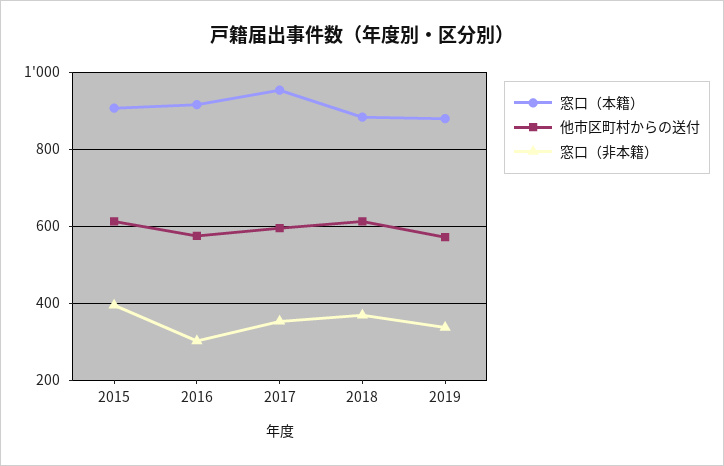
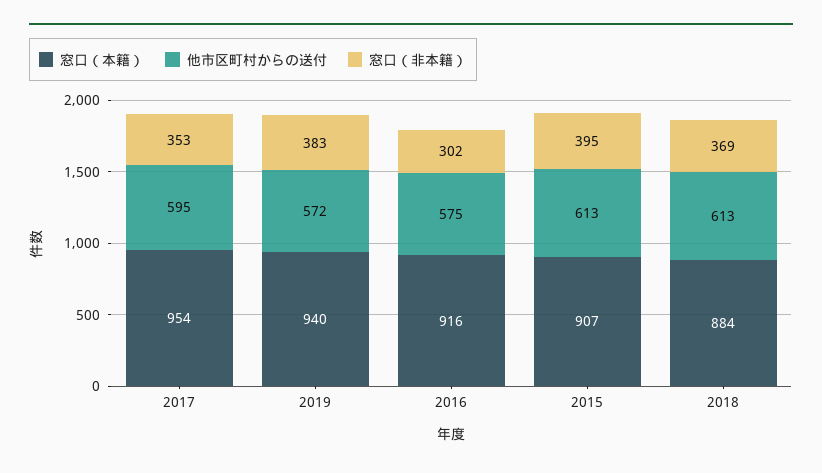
  {
    "窓口（本籍）": {
      "2015": 907,
      "2016": 916,
      "2017": 954,
      "2018": 884,
-     "2019": 880
+     "2019": 940
    },
    "他市区町村からの送付": {
      "2015": 613,
      "2016": 575,
      "2017": 595,
      "2018": 613,
      "2019": 572
    },
    "窓口（非本籍）": {
      "2015": 395,
      "2016": 302,
      "2017": 353,
      "2018": 369,
-     "2019": 340
+     "2019": 383
    }
  }

